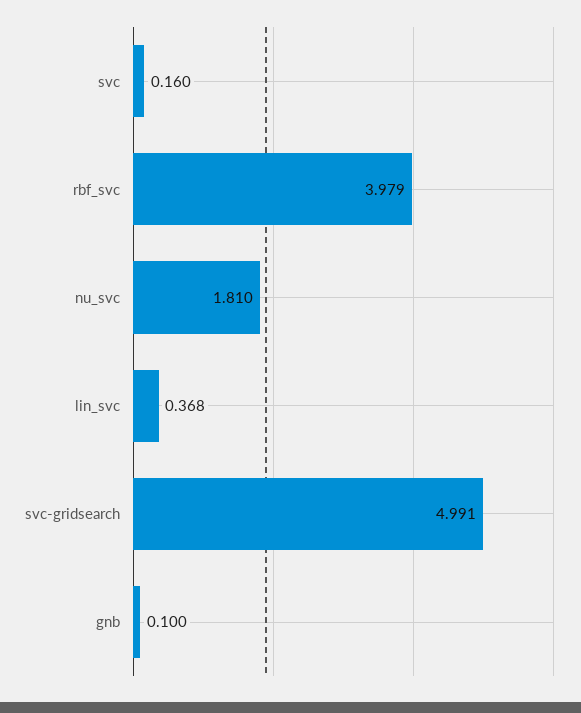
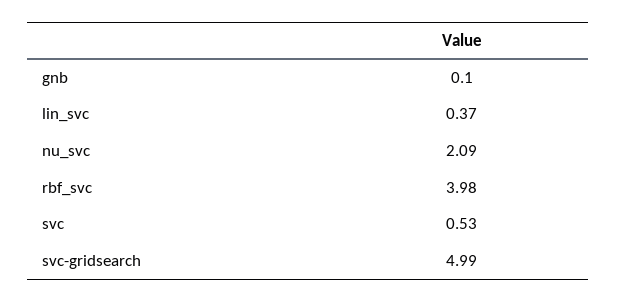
  {
-   "svc": 0.16,
+   "svc": 0.53,
    "rbf_svc": 3.979,
-   "nu_svc": 1.81,
+   "nu_svc": 2.09,
    "lin_svc": 0.368,
    "svc-gridsearch": 4.991,
    "gnb": 0.1
  }

